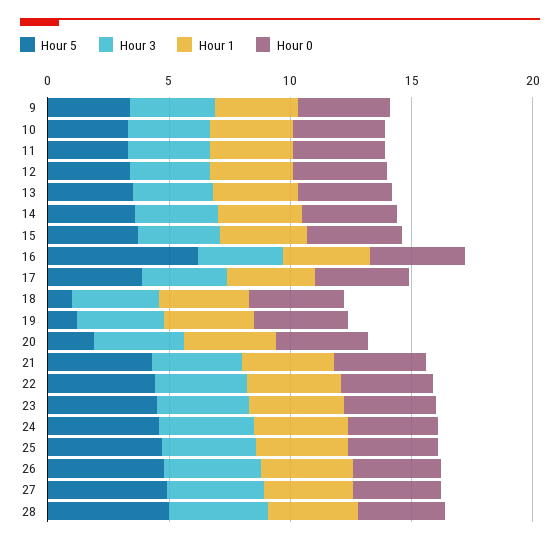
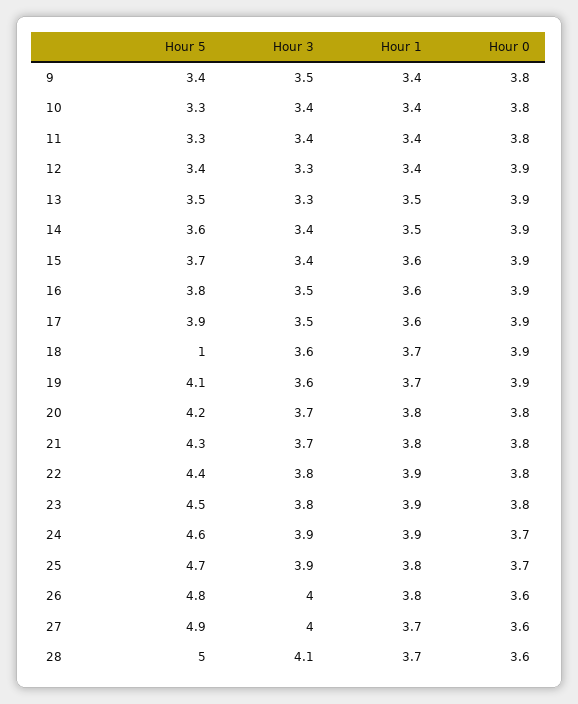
  {
    "Hour 5": {
      "9": 3.4,
      "10": 3.3,
      "11": 3.3,
      "12": 3.4,
      "13": 3.5,
      "14": 3.6,
      "15": 3.7,
-     "16": 6,
+     "16": 3.8,
      "17": 3.9,
      "18": 1,
-     "19": 1,
+     "19": 4.1,
-     "20": 2,
+     "20": 4.2,
      "21": 4.3,
      "22": 4.4,
      "23": 4.5,
      "24": 4.6,
      "25": 4.7,
      "26": 4.8,
      "27": 4.9,
      "28": 5
    },
    "Hour 3": {
      "9": 3.5,
      "10": 3.4,
      "11": 3.4,
      "12": 3.3,
      "13": 3.3,
      "14": 3.4,
      "15": 3.4,
      "16": 3.5,
      "17": 3.5,
      "18": 3.6,
      "19": 3.6,
      "20": 3.7,
      "21": 3.7,
      "22": 3.8,
      "23": 3.8,
      "24": 3.9,
      "25": 3.9,
      "26": 4,
      "27": 4,
      "28": 4.1
    },
    "Hour 1": {
      "9": 3.4,
      "10": 3.4,
      "11": 3.4,
      "12": 3.4,
      "13": 3.5,
      "14": 3.5,
      "15": 3.6,
      "16": 3.6,
      "17": 3.6,
      "18": 3.7,
      "19": 3.7,
      "20": 3.8,
      "21": 3.8,
      "22": 3.9,
      "23": 3.9,
      "24": 3.9,
      "25": 3.8,
      "26": 3.8,
      "27": 3.7,
      "28": 3.7
    },
    "Hour 0": {
      "9": 3.8,
      "10": 3.8,
      "11": 3.8,
      "12": 3.9,
      "13": 3.9,
      "14": 3.9,
      "15": 3.9,
      "16": 3.9,
      "17": 3.9,
      "18": 3.9,
      "19": 3.9,
      "20": 3.8,
      "21": 3.8,
      "22": 3.8,
      "23": 3.8,
      "24": 3.7,
      "25": 3.7,
      "26": 3.6,
      "27": 3.6,
      "28": 3.6
    }
  }

